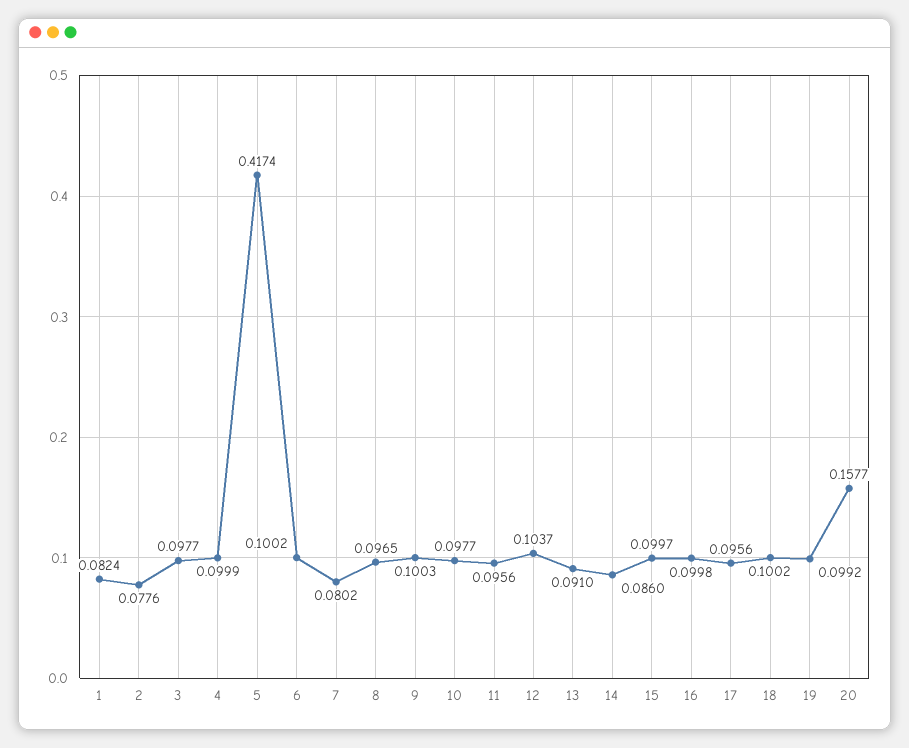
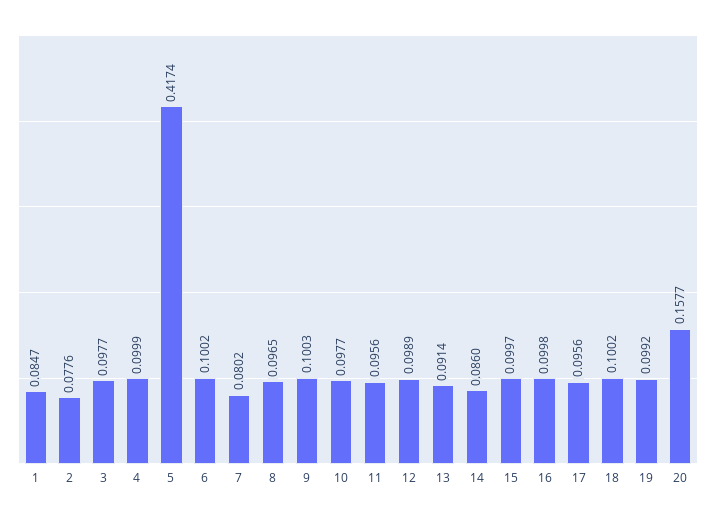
  {
-   "1": 0.0824,
+   "1": 0.0847,
    "2": 0.0776,
    "3": 0.0977,
    "4": 0.0999,
    "5": 0.4174,
    "6": 0.1002,
    "7": 0.0802,
    "8": 0.0965,
    "9": 0.1003,
    "10": 0.0977,
    "11": 0.0956,
-   "12": 0.1037,
+   "12": 0.0989,
-   "13": 0.091,
+   "13": 0.0914,
    "14": 0.086,
    "15": 0.0997,
    "16": 0.0998,
    "17": 0.0956,
    "18": 0.1002,
    "19": 0.0992,
    "20": 0.1577
  }

